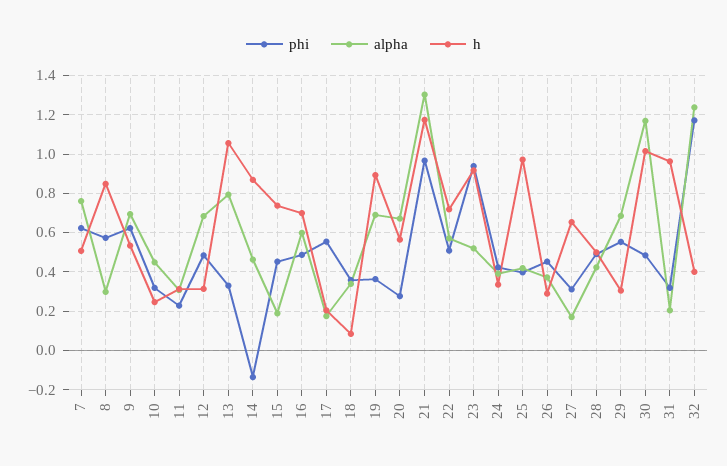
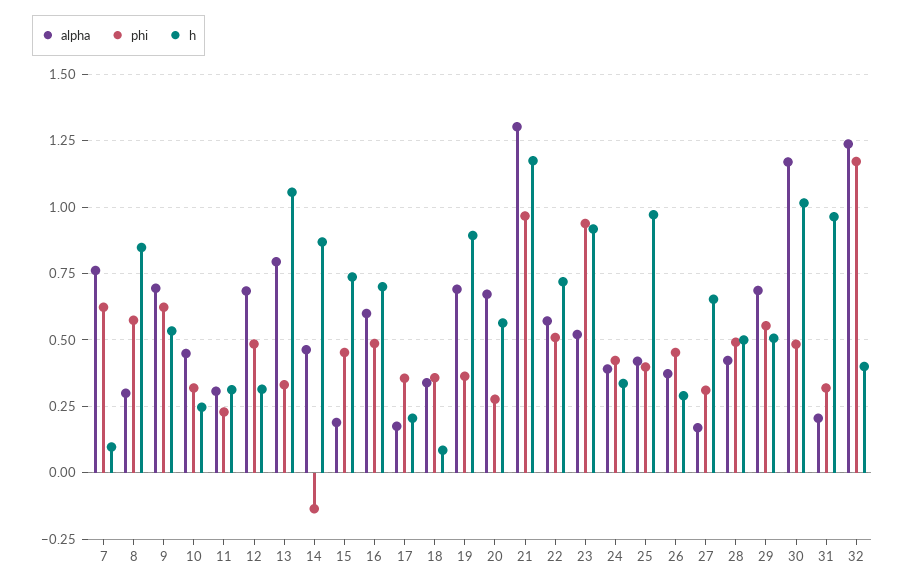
  {
    "phi": {
      "7": 0.625,
      "8": 0.575,
      "9": 0.625,
      "10": 0.325,
      "11": 0.225,
      "12": 0.475,
      "13": 0.325,
      "14": -0.125,
      "15": 0.45,
      "16": 0.475,
-     "17": 0.55,
+     "17": 0.35,
      "18": 0.35,
      "19": 0.375,
      "20": 0.275,
      "21": 0.975,
      "22": 0.5,
      "23": 0.95,
      "24": 0.425,
      "25": 0.4,
      "26": 0.45,
      "27": 0.3,
      "28": 0.5,
      "29": 0.55,
      "30": 0.475,
      "31": 0.325,
      "32": 1.175
    },
    "alpha": {
      "7": 0.75,
      "8": 0.3,
      "9": 0.7,
      "10": 0.45,
      "11": 0.3,
      "12": 0.675,
      "13": 0.8,
      "14": 0.475,
      "15": 0.2,
      "16": 0.6,
      "17": 0.175,
      "18": 0.35,
      "19": 0.7,
      "20": 0.675,
      "21": 1.3,
      "22": 0.575,
      "23": 0.525,
      "24": 0.4,
      "25": 0.425,
      "26": 0.375,
      "27": 0.175,
      "28": 0.425,
      "29": 0.675,
      "30": 1.175,
      "31": 0.2,
      "32": 1.225
    },
    "h": {
-     "7": 0.5,
+     "7": 0.1,
      "8": 0.85,
      "9": 0.525,
      "10": 0.25,
      "11": 0.325,
      "12": 0.325,
      "13": 1.05,
      "14": 0.875,
      "15": 0.725,
      "16": 0.7,
      "17": 0.2,
      "18": 0.075,
      "19": 0.9,
      "20": 0.575,
      "21": 1.175,
      "22": 0.725,
      "23": 0.925,
      "24": 0.325,
      "25": 0.975,
      "26": 0.3,
      "27": 0.65,
      "28": 0.5,
-     "29": 0.3,
+     "29": 0.5,
      "30": 1.025,
      "31": 0.975,
      "32": 0.4
    }
  }

